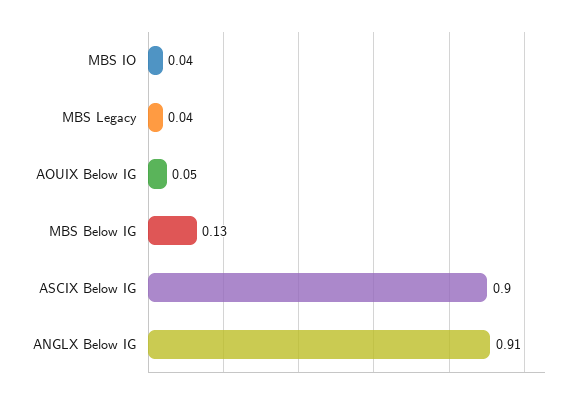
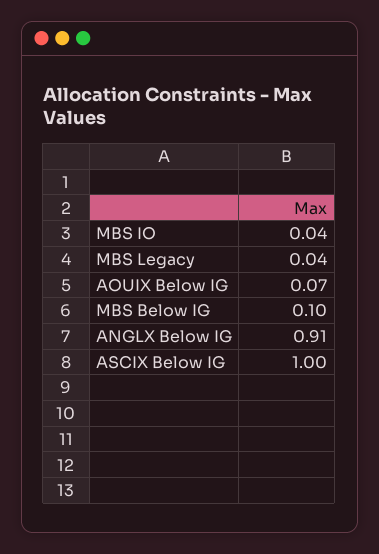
  {
    "MBS IO": 0.04,
    "MBS Legacy": 0.04,
-   "AOUIX Below IG": 0.05,
+   "AOUIX Below IG": 0.07,
-   "MBS Below IG": 0.13,
+   "MBS Below IG": 0.1,
-   "ASCIX Below IG": 0.9,
+   "ASCIX Below IG": 1,
    "ANGLX Below IG": 0.91
  }

